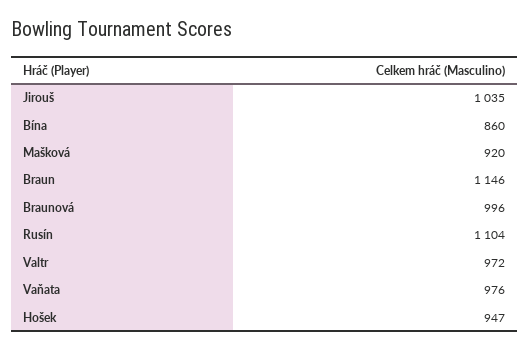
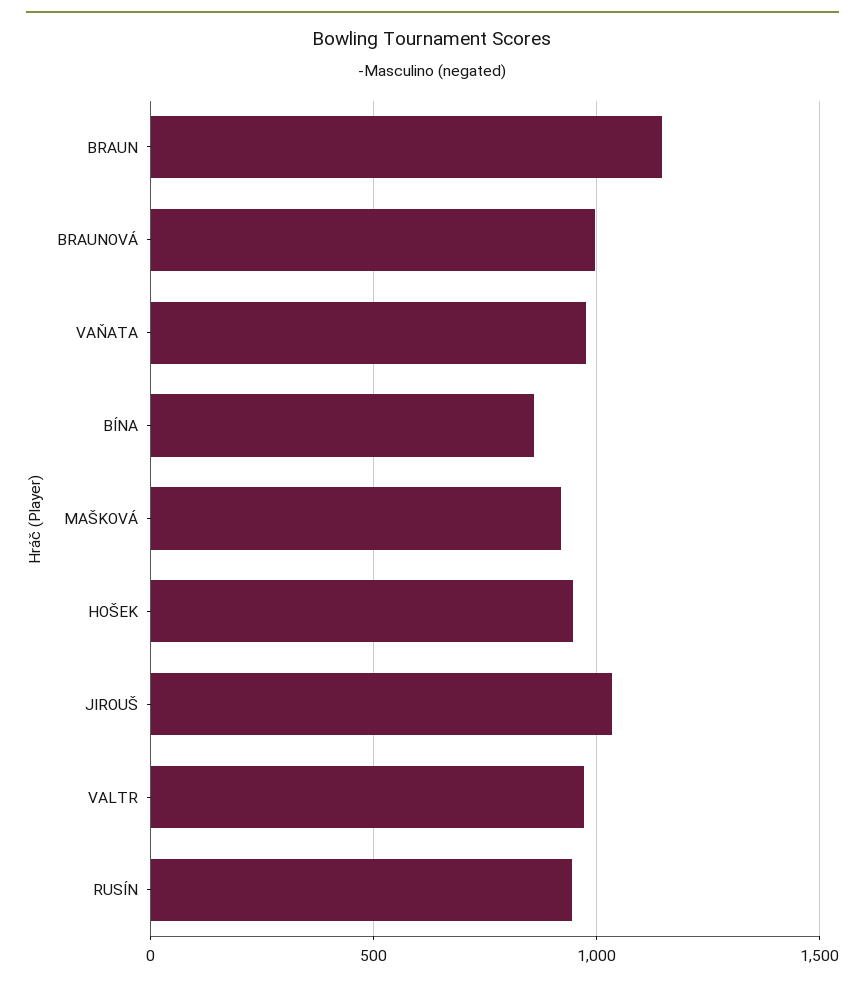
  {
    "Jirouš": 1035,
    "Bína": 860,
    "Mašková": 920,
    "Braun": 1146,
    "Braunová": 996,
-   "Rusín": 1104,
+   "Rusín": 950,
    "Valtr": 972,
    "Vaňata": 976,
    "Hošek": 947
  }

